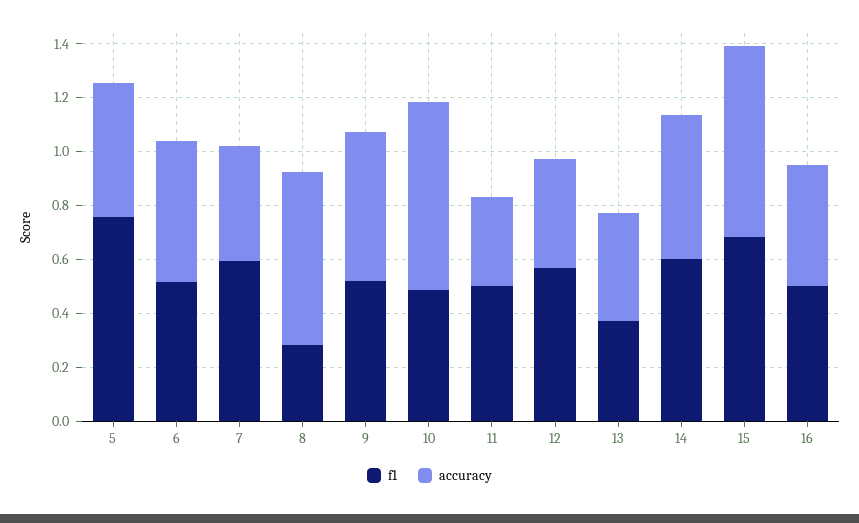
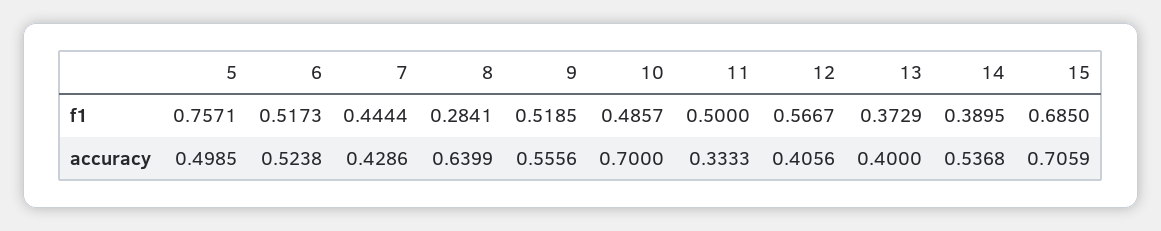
  {
    "f1": {
      "5": 0.7571,
      "6": 0.5173,
-     "7": 0.6,
+     "7": 0.4444,
      "8": 0.2841,
      "9": 0.5185,
      "10": 0.4857,
      "11": 0.5,
      "12": 0.5667,
      "13": 0.3729,
-     "14": 0.6,
+     "14": 0.3895,
-     "15": 0.685,
+     "15": 0.685
-     "16": 0.5
    },
    "accuracy": {
      "5": 0.4985,
      "6": 0.5238,
      "7": 0.4286,
      "8": 0.6399,
      "9": 0.5556,
      "10": 0.7,
      "11": 0.3333,
      "12": 0.4056,
      "13": 0.4,
      "14": 0.5368,
-     "15": 0.7059,
+     "15": 0.7059
-     "16": 0.45
    }
  }

